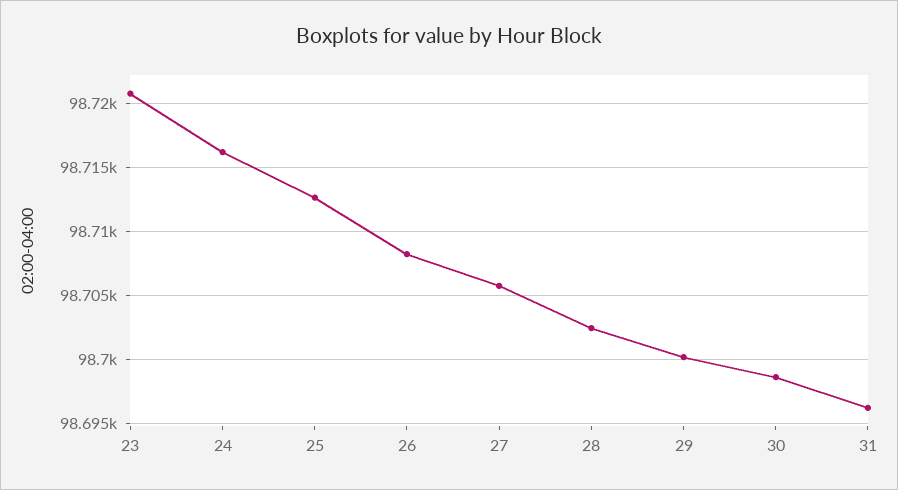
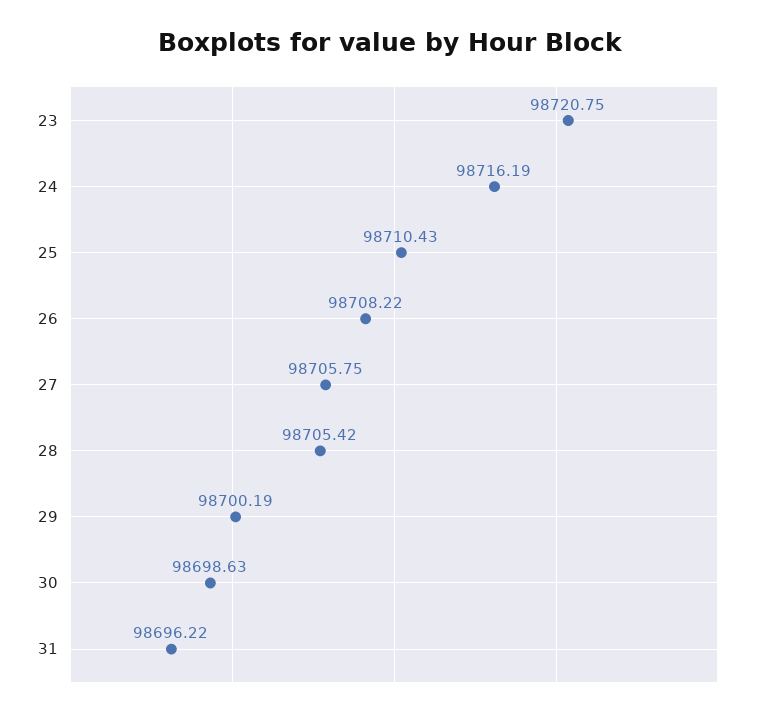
  {
    "23": 98720.75,
    "24": 98716.19,
-   "25": 98712.5,
+   "25": 98710.43,
    "26": 98708.22,
    "27": 98705.75,
-   "28": 98702.5,
+   "28": 98705.42,
    "29": 98700.19,
    "30": 98698.63,
    "31": 98696.22
  }

